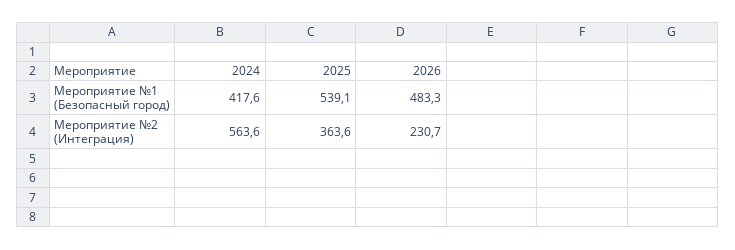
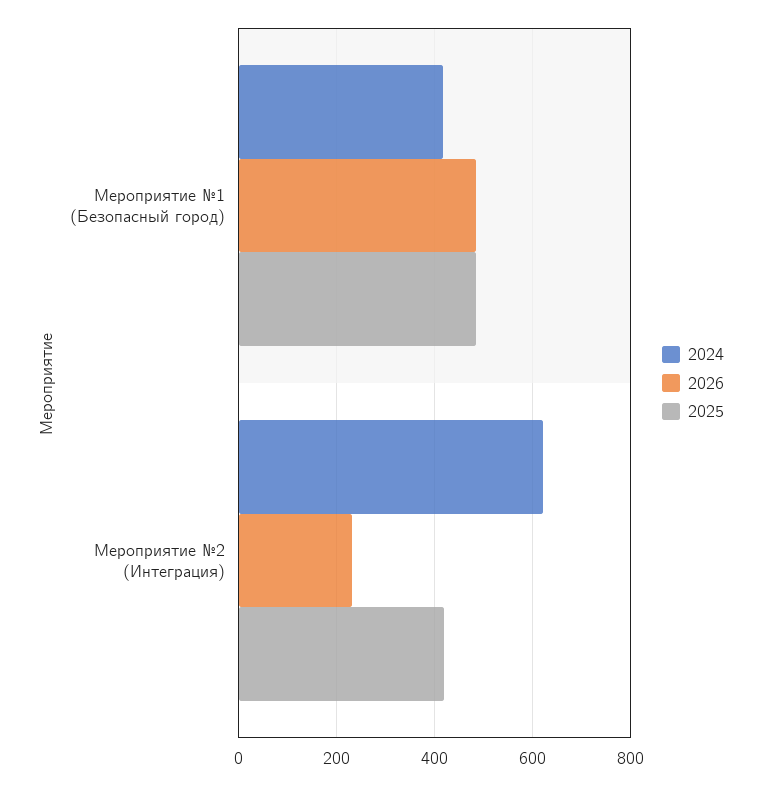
  {
    "2024": {
      "Мероприятие №1 (Безопасный город)": 417.6,
-     "Мероприятие №2 (Интеграция)": 563.6
+     "Мероприятие №2 (Интеграция)": 620
    },
    "2025": {
-     "Мероприятие №1 (Безопасный город)": 539.1,
+     "Мероприятие №1 (Безопасный город)": 480,
-     "Мероприятие №2 (Интеграция)": 363.6
+     "Мероприятие №2 (Интеграция)": 420
    },
    "2026": {
      "Мероприятие №1 (Безопасный город)": 483.3,
      "Мероприятие №2 (Интеграция)": 230.7
    }
  }

